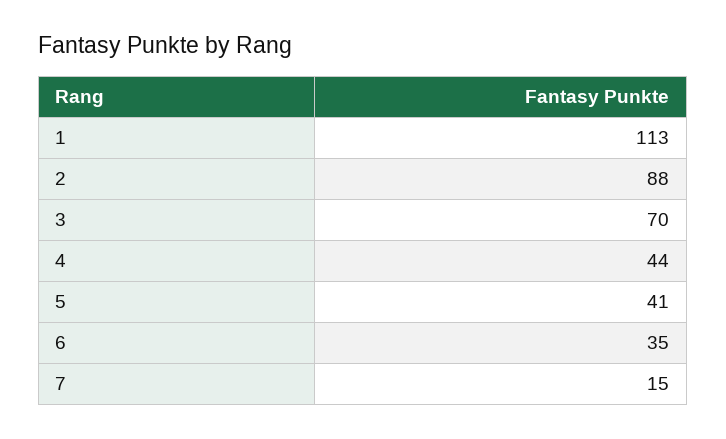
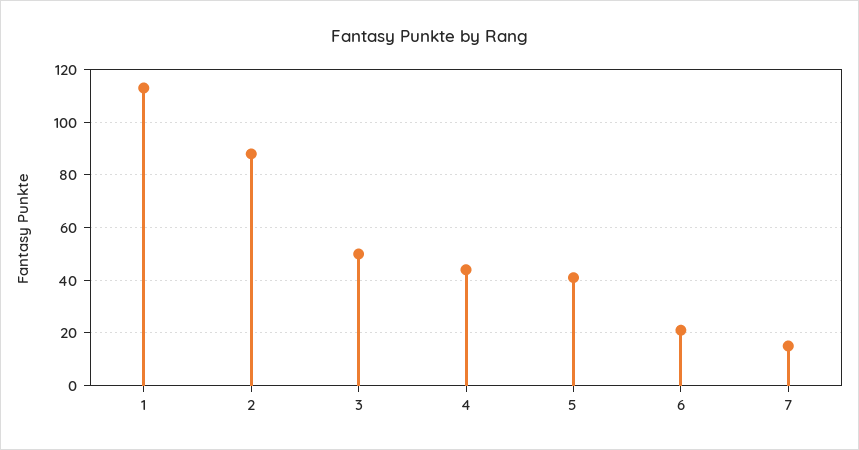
  {
    "1": 113,
    "2": 88,
-   "3": 70,
+   "3": 50,
    "4": 44,
    "5": 41,
-   "6": 35,
+   "6": 20,
    "7": 15
  }

